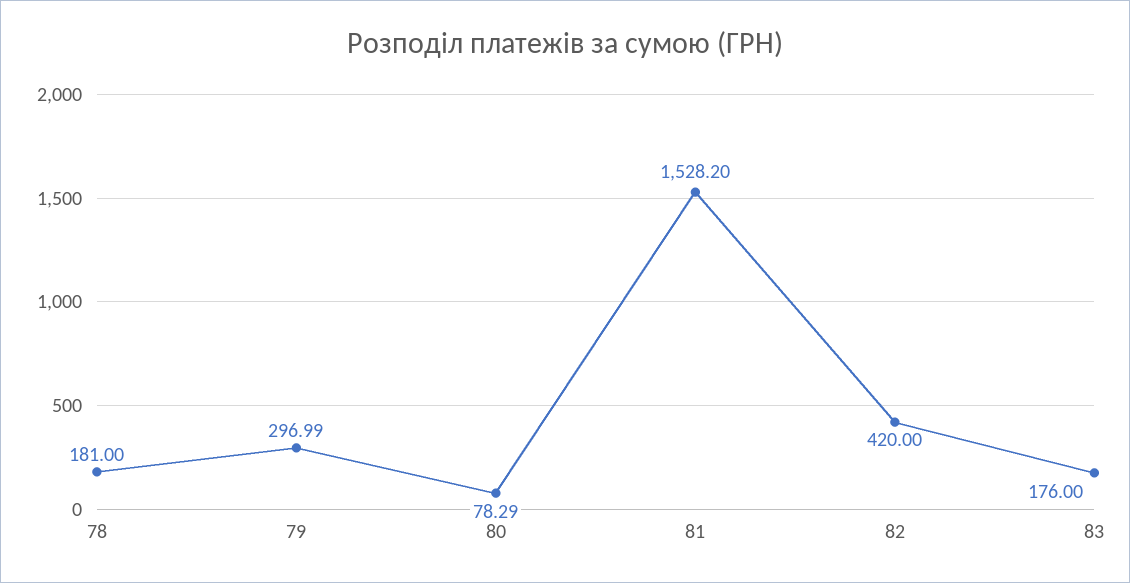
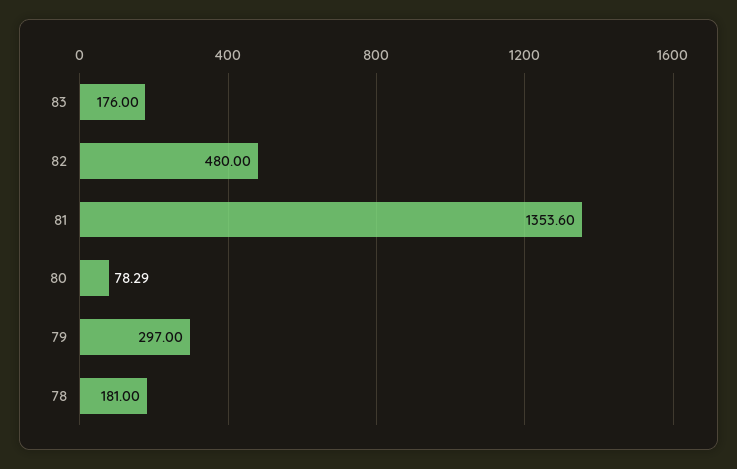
  {
    "78": 181,
-   "79": 296.99,
+   "79": 297,
    "80": 78.29,
-   "81": 1528.2,
+   "81": 1353.6,
-   "82": 420,
+   "82": 480,
    "83": 176
  }

